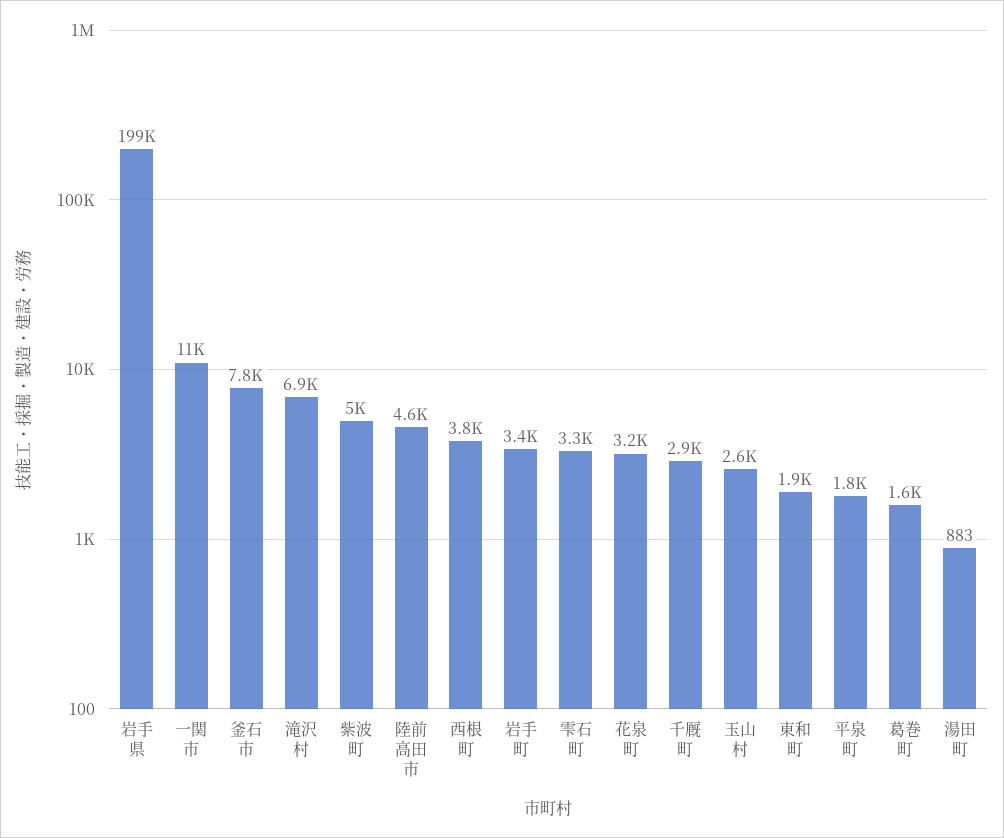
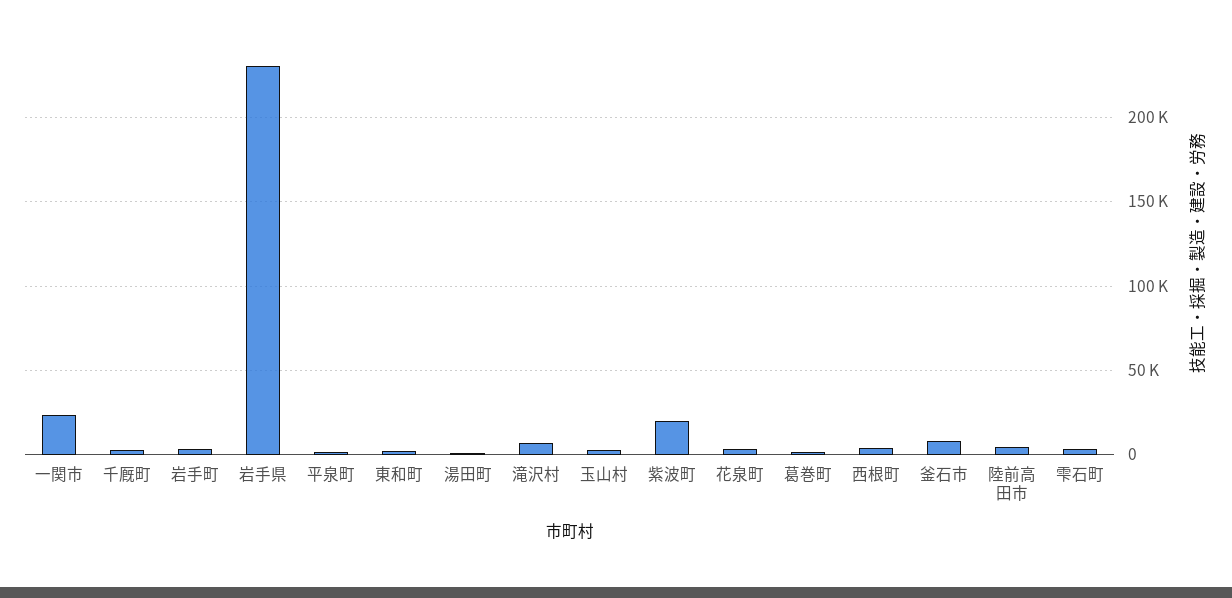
  {
-   "岩手県": 199000,
+   "岩手県": 230000,
-   "一関市": 11000,
+   "一関市": 25000,
    "釜石市": 7800,
    "滝沢村": 6900,
-   "紫波町": 5000,
+   "紫波町": 20000,
    "陸前高田市": 4600,
    "西根町": 3800,
    "岩手町": 3400,
    "雫石町": 3300,
    "花泉町": 3200,
    "千厩町": 2900,
    "玉山村": 2600,
    "東和町": 1900,
    "平泉町": 1800,
    "葛巻町": 1600,
    "湯田町": 883
  }

